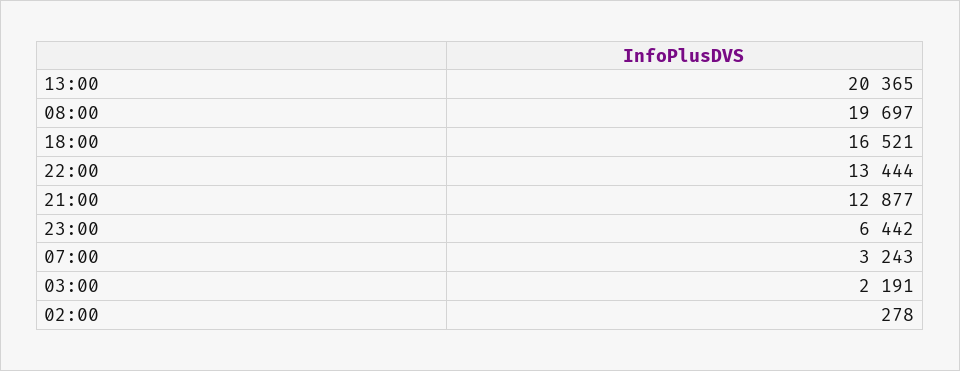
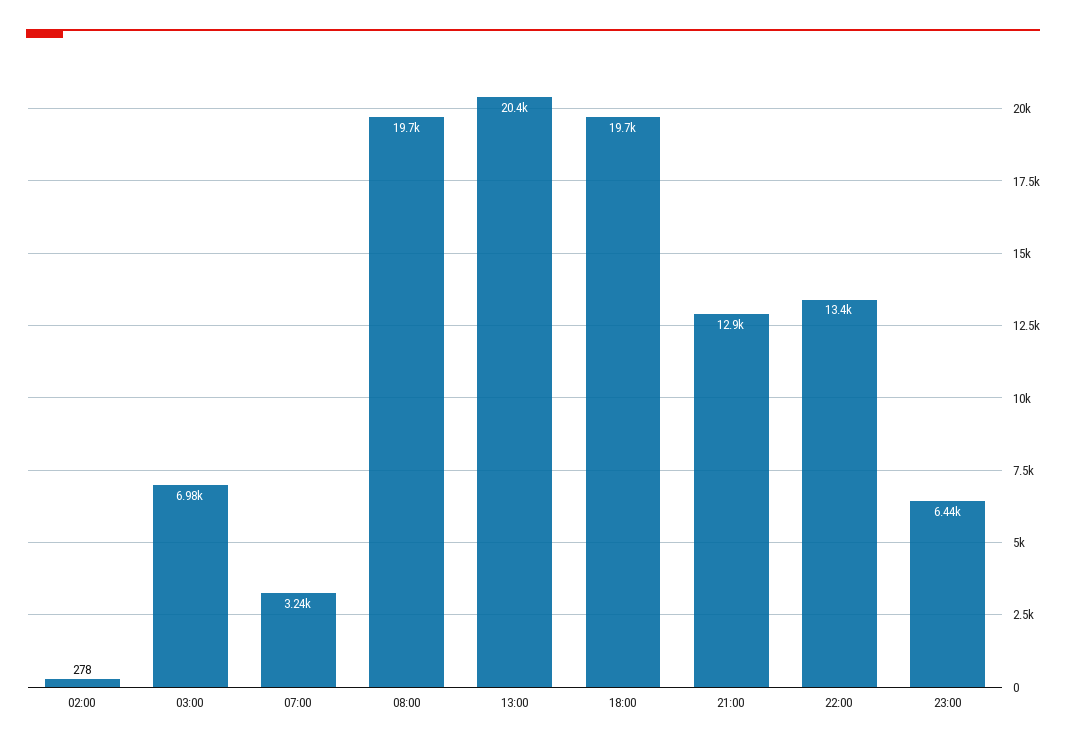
  {
    "13:00": 20365,
    "08:00": 19697,
-   "18:00": 16521,
+   "18:00": 19700,
    "22:00": 13444,
    "21:00": 12877,
    "23:00": 6442,
    "07:00": 3243,
-   "03:00": 2191,
+   "03:00": 6980,
    "02:00": 278
  }

